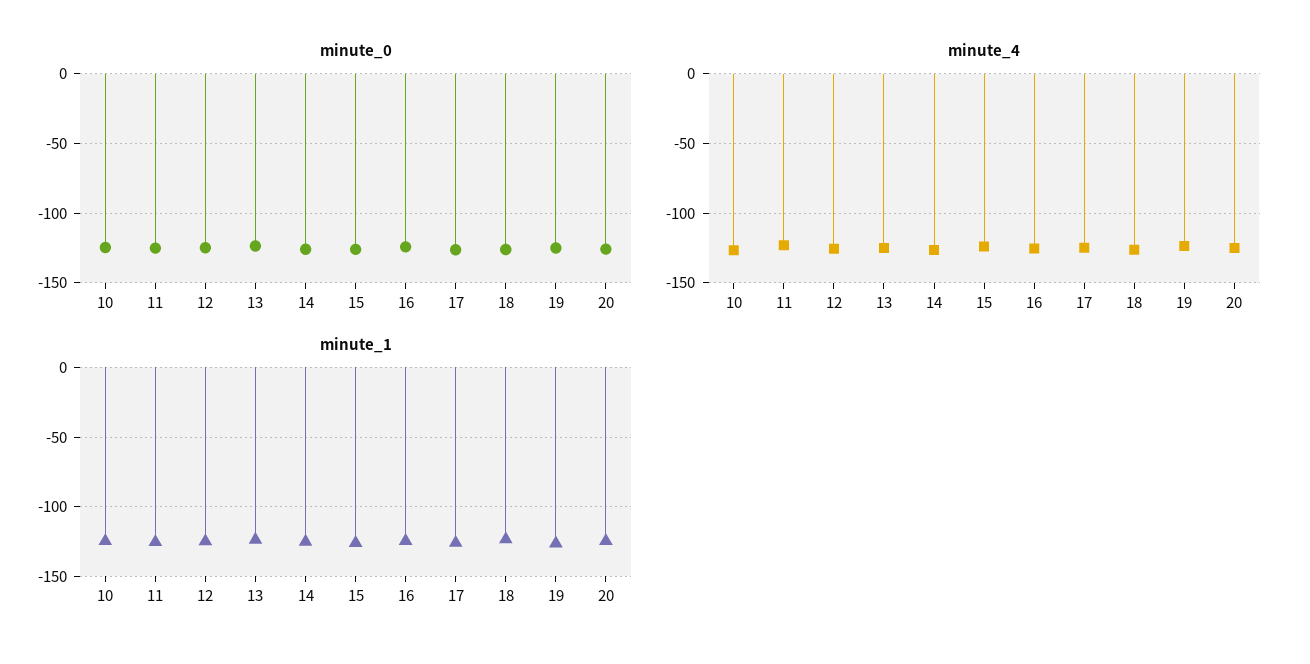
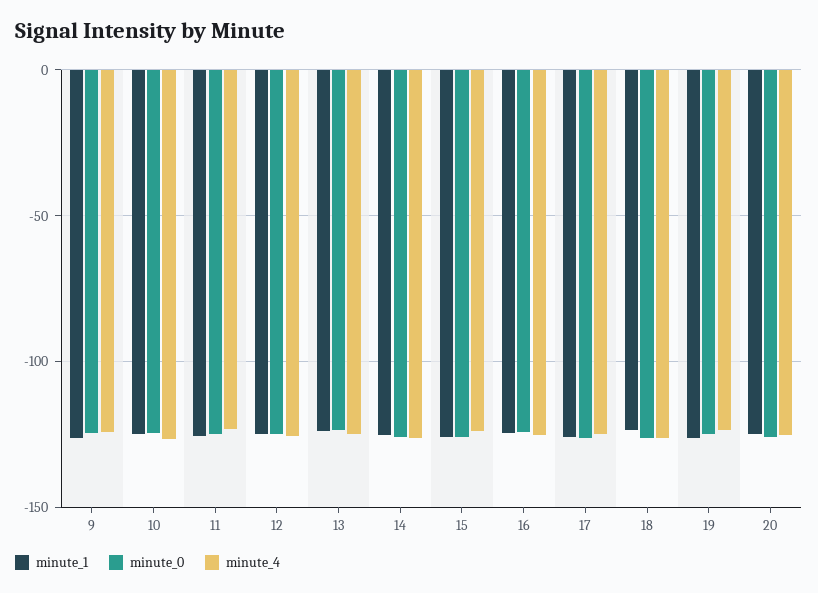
  {
    "minute_0": {
      "10": -125,
      "11": -125,
      "12": -125,
      "13": -125,
      "14": -125,
      "15": -125,
      "16": -125,
      "17": -125,
      "18": -125,
      "19": -125,
-     "20": -125
+     "20": -125,
+     "9": -125
    },
    "minute_4": {
      "10": -125,
      "11": -125,
      "12": -125,
      "13": -125,
      "14": -125,
      "15": -125,
      "16": -125,
      "17": -125,
      "18": -125,
      "19": -125,
-     "20": -125
+     "20": -125,
+     "9": -125
    },
    "minute_1": {
      "10": -125,
      "11": -125,
      "12": -125,
      "13": -125,
      "14": -125,
      "15": -125,
      "16": -125,
      "17": -125,
      "18": -125,
      "19": -125,
-     "20": -125
+     "20": -125,
+     "9": -125
    }
  }

